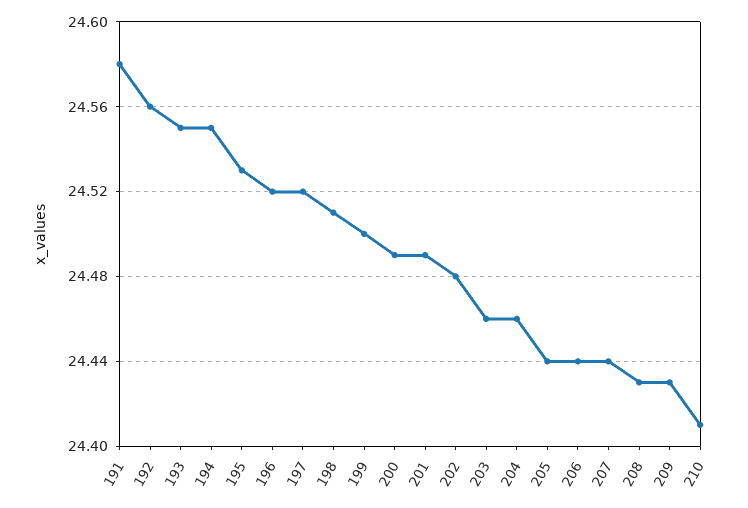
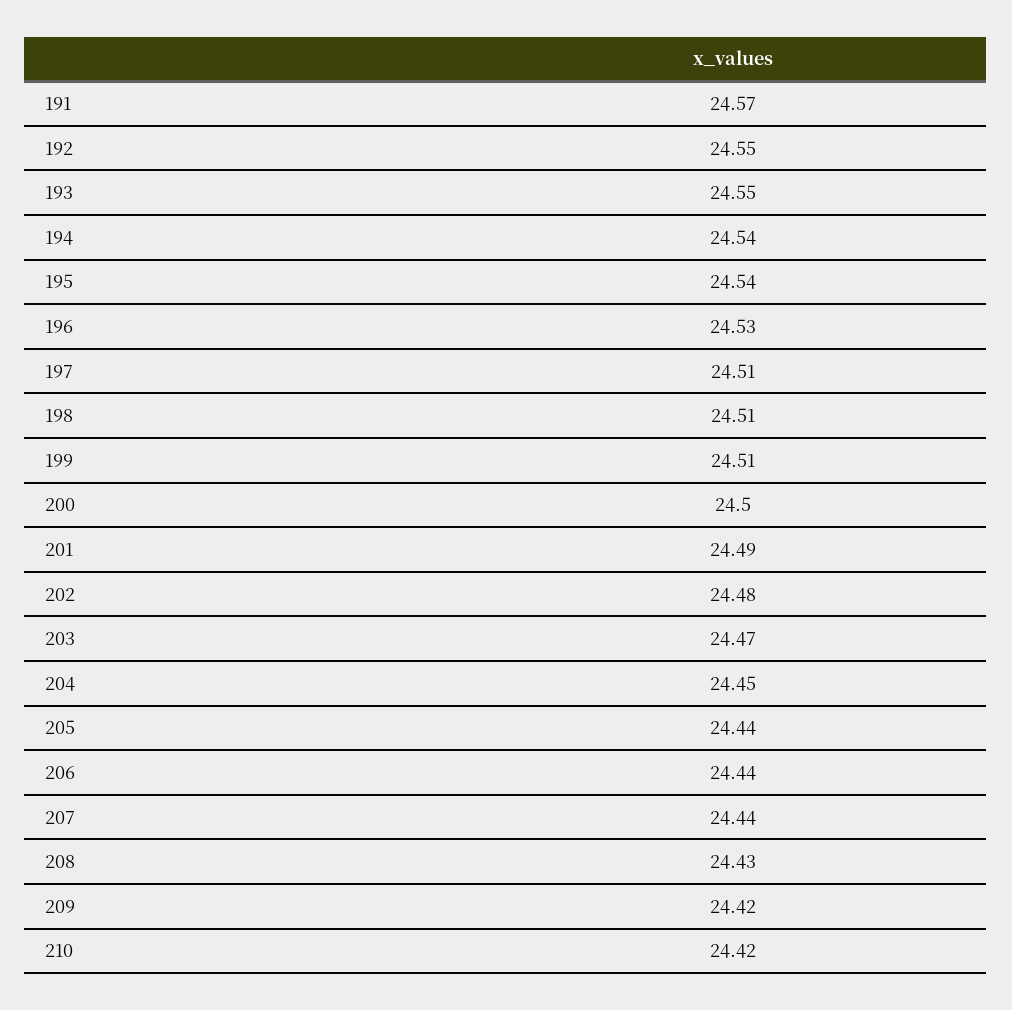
  {
-   "191": 24.58,
+   "191": 24.57,
-   "192": 24.56,
+   "192": 24.55,
    "193": 24.55,
-   "194": 24.55,
+   "194": 24.54,
-   "195": 24.53,
+   "195": 24.54,
-   "196": 24.52,
+   "196": 24.53,
-   "197": 24.52,
+   "197": 24.51,
    "198": 24.51,
-   "199": 24.5,
+   "199": 24.51,
-   "200": 24.49,
+   "200": 24.5,
    "201": 24.49,
    "202": 24.48,
-   "203": 24.46,
+   "203": 24.47,
-   "204": 24.46,
+   "204": 24.45,
    "205": 24.44,
    "206": 24.44,
    "207": 24.44,
    "208": 24.43,
-   "209": 24.43,
+   "209": 24.42,
-   "210": 24.41
+   "210": 24.42
  }

